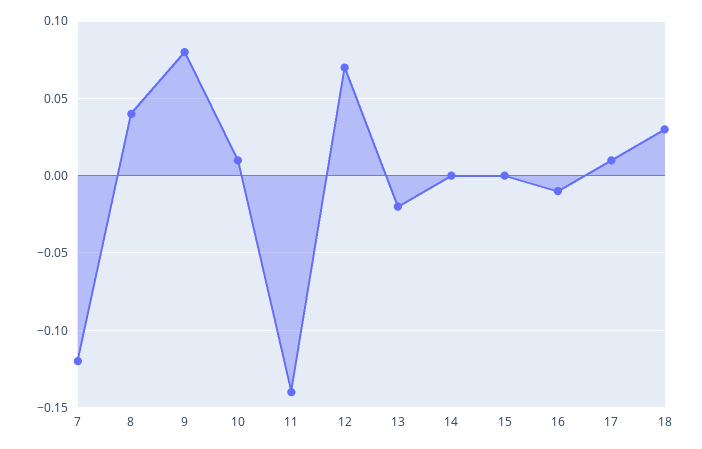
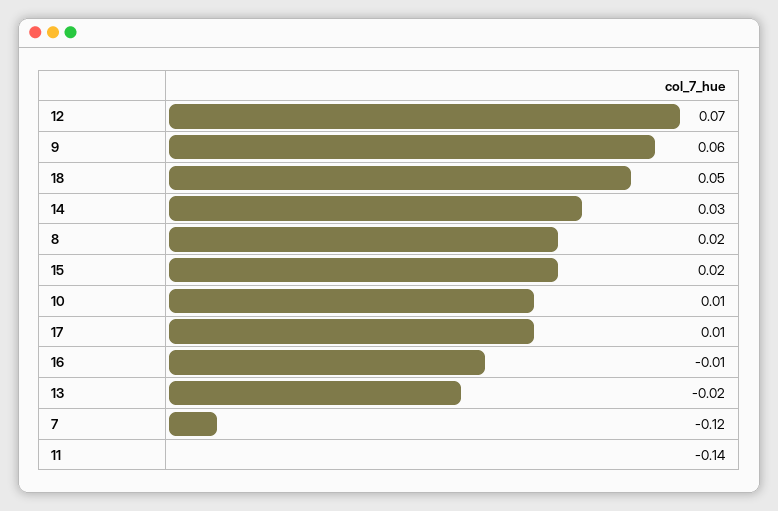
  {
    "7": -0.12,
-   "8": 0.04,
+   "8": 0.02,
-   "9": 0.08,
+   "9": 0.06,
    "10": 0.01,
    "11": -0.14,
    "12": 0.07,
    "13": -0.02,
-   "14": 0,
+   "14": 0.03,
-   "15": 0,
+   "15": 0.02,
    "16": -0.01,
    "17": 0.01,
-   "18": 0.03
+   "18": 0.05
  }

